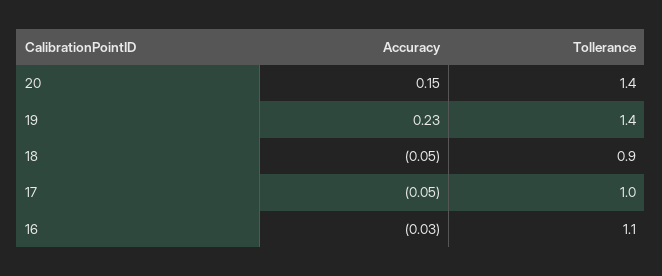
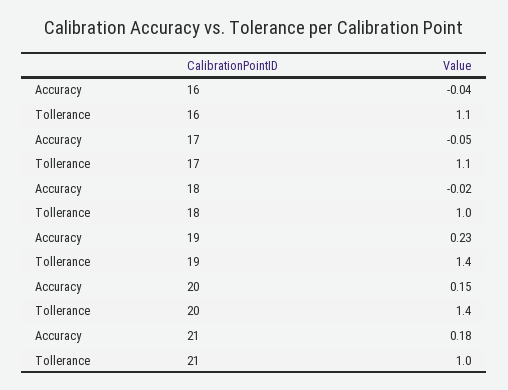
  {
    "Accuracy": {
      "20": 0.15,
      "19": 0.23,
-     "18": -0.05,
+     "18": -0.02,
      "17": -0.05,
-     "16": -0.03
+     "16": -0.04,
+     "21": 0.18
    },
    "Tollerance": {
      "20": 1.4,
      "19": 1.4,
-     "18": 0.9,
+     "18": 1,
-     "17": 1,
+     "17": 1.1,
-     "16": 1.1
+     "16": 1.1,
+     "21": 1
    }
  }

